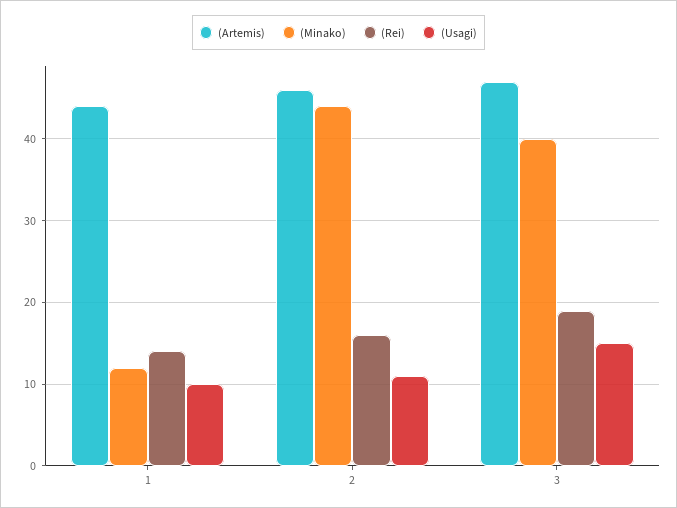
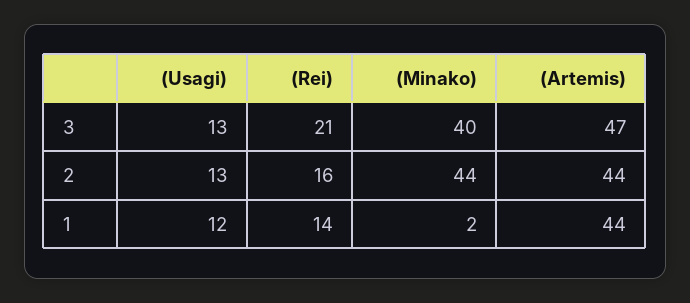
  {
    "(Artemis)": {
      "1": 44,
-     "2": 46,
+     "2": 44,
      "3": 47
    },
    "(Minako)": {
-     "1": 12,
+     "1": 2,
      "2": 44,
      "3": 40
    },
    "(Rei)": {
      "1": 14,
      "2": 16,
-     "3": 19
+     "3": 21
    },
    "(Usagi)": {
-     "1": 10,
+     "1": 12,
-     "2": 11,
+     "2": 13,
-     "3": 15
+     "3": 13
    }
  }

